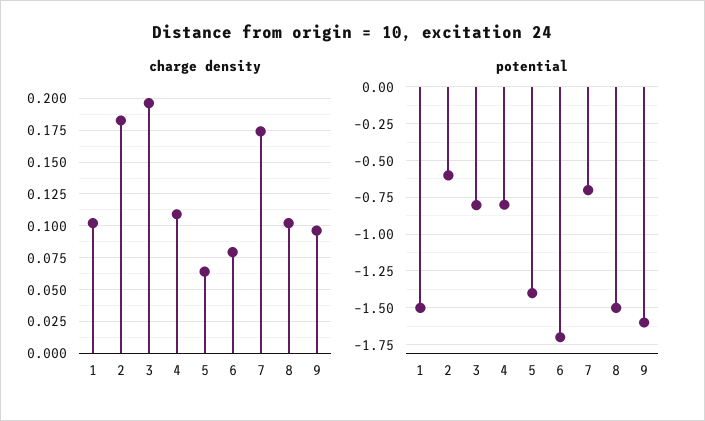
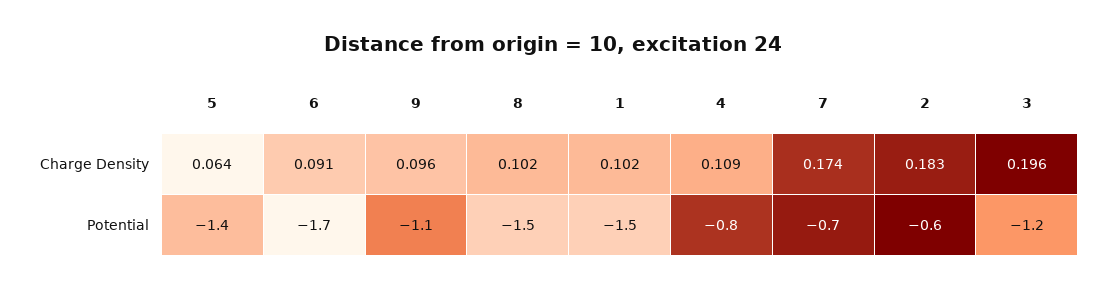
  {
    "charge density": {
      "1": 0.102,
      "2": 0.183,
      "3": 0.196,
      "4": 0.109,
      "5": 0.064,
-     "6": 0.08,
+     "6": 0.091,
      "7": 0.174,
      "8": 0.102,
      "9": 0.096
    },
    "potential": {
      "1": -1.5,
      "2": -0.6,
-     "3": -0.8,
+     "3": -1.2,
      "4": -0.8,
      "5": -1.4,
      "6": -1.7,
      "7": -0.7,
      "8": -1.5,
-     "9": -1.6
+     "9": -1.1
    }
  }

